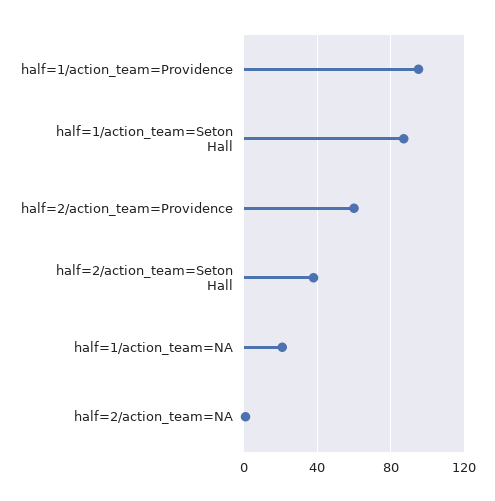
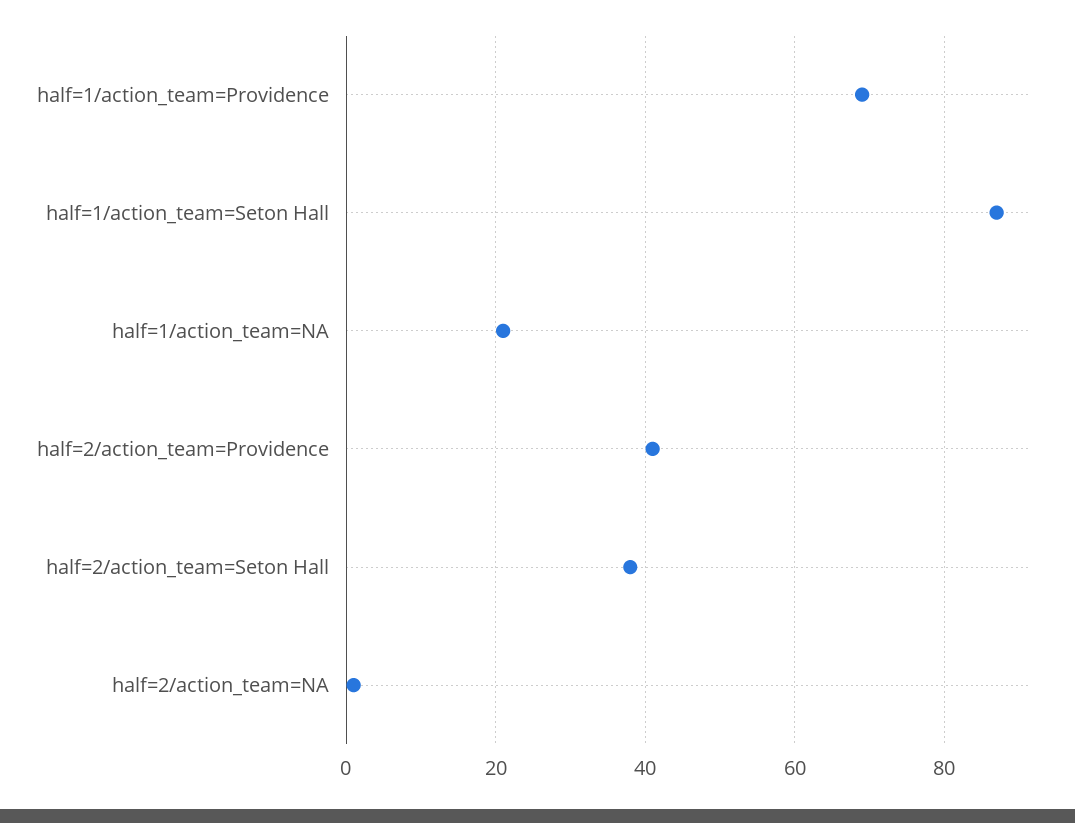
  {
-   "half=1/action_team=Providence": 95,
+   "half=1/action_team=Providence": 70,
    "half=1/action_team=Seton Hall": 85,
-   "half=2/action_team=Providence": 60,
+   "half=2/action_team=Providence": 40,
    "half=2/action_team=Seton Hall": 40,
    "half=1/action_team=NA": 20,
    "half=2/action_team=NA": 0
  }

